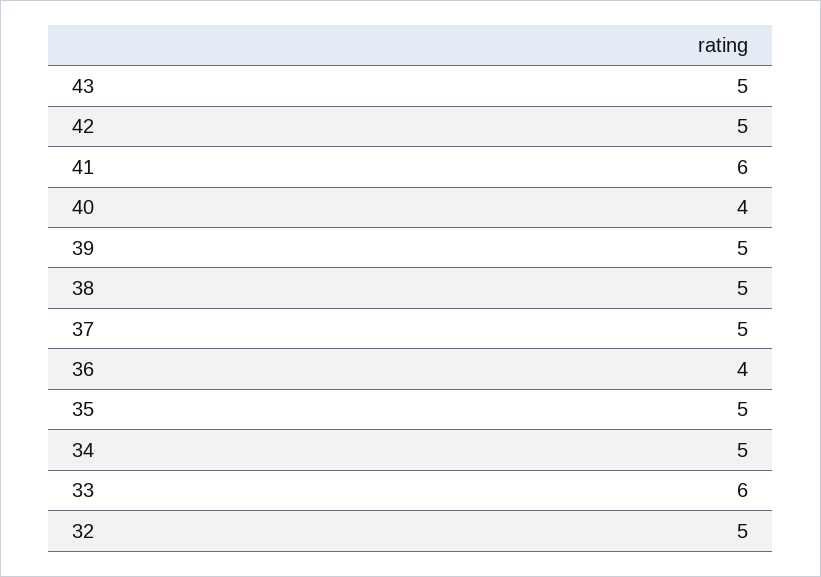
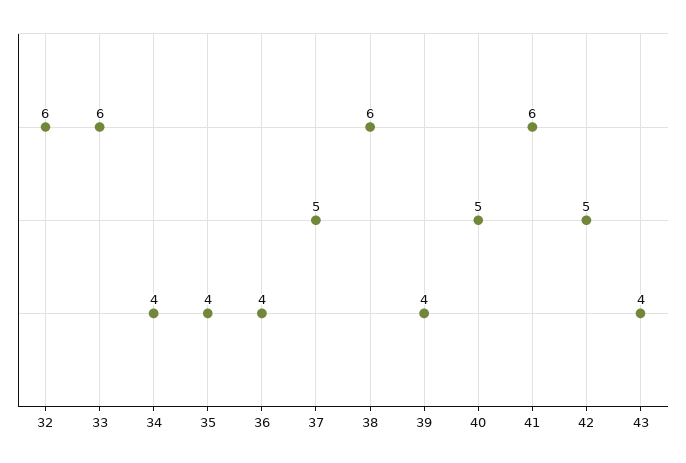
  {
-   "43": 5,
+   "43": 4,
    "42": 5,
    "41": 6,
-   "40": 4,
+   "40": 5,
-   "39": 5,
+   "39": 4,
-   "38": 5,
+   "38": 6,
    "37": 5,
    "36": 4,
-   "35": 5,
+   "35": 4,
-   "34": 5,
+   "34": 4,
    "33": 6,
-   "32": 5
+   "32": 6
  }

